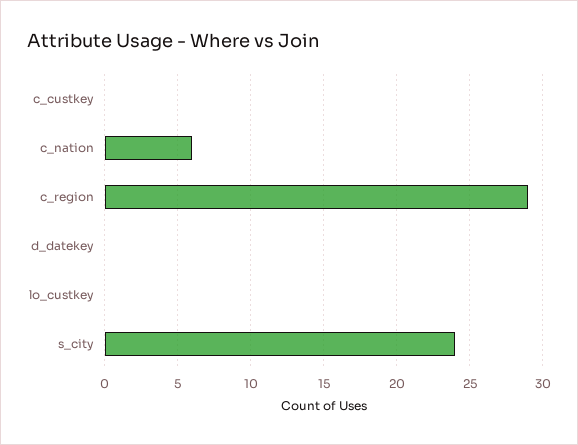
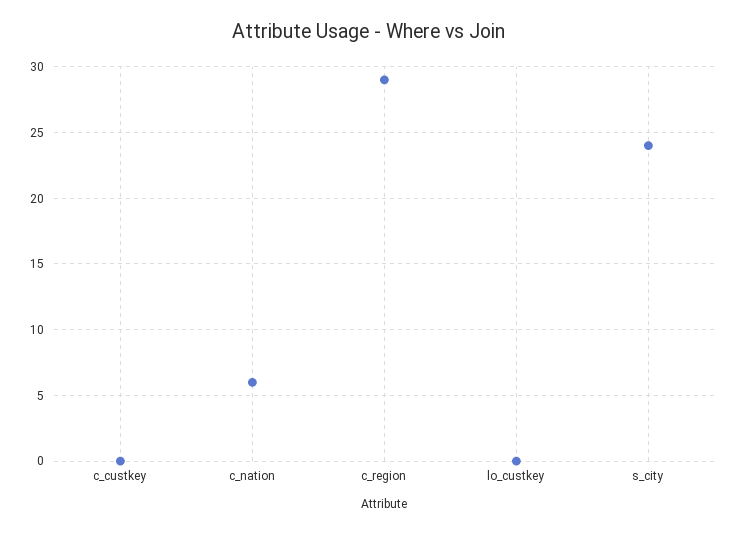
  {
    "c_custkey": 0,
    "c_nation": 6,
    "c_region": 29,
-   "d_datekey": 0,
    "lo_custkey": 0,
    "s_city": 24
  }

